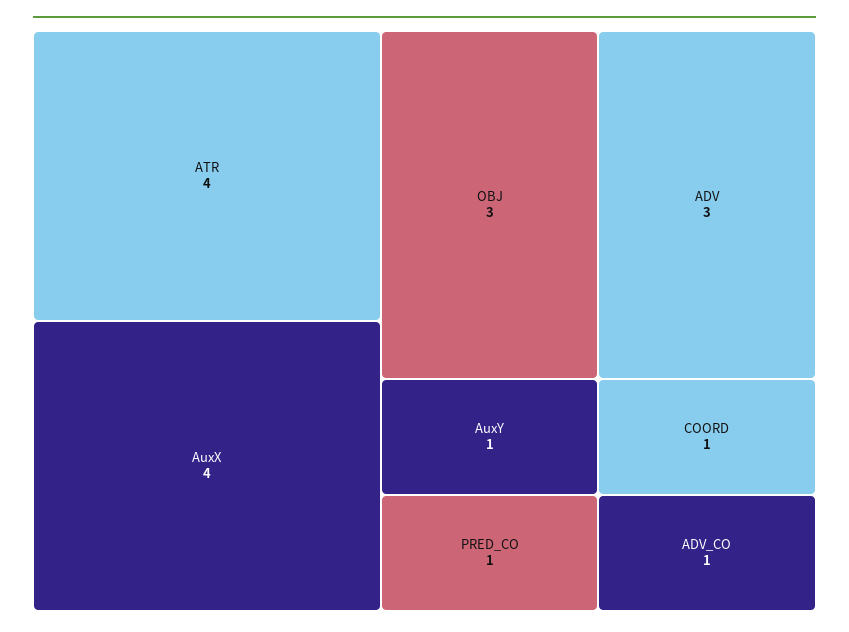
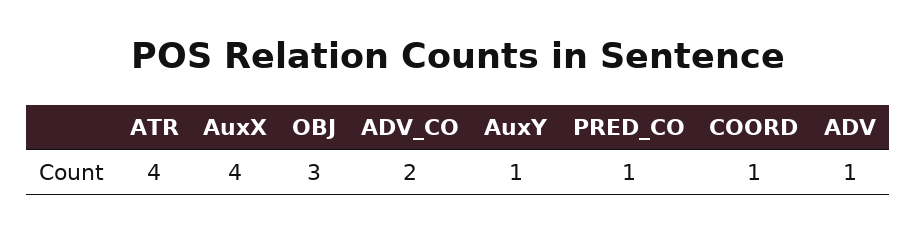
  {
    "ATR": 4,
    "AuxX": 4,
    "OBJ": 3,
-   "ADV": 3,
+   "ADV": 1,
    "AuxY": 1,
    "PRED_CO": 1,
    "COORD": 1,
-   "ADV_CO": 1
+   "ADV_CO": 2
  }

